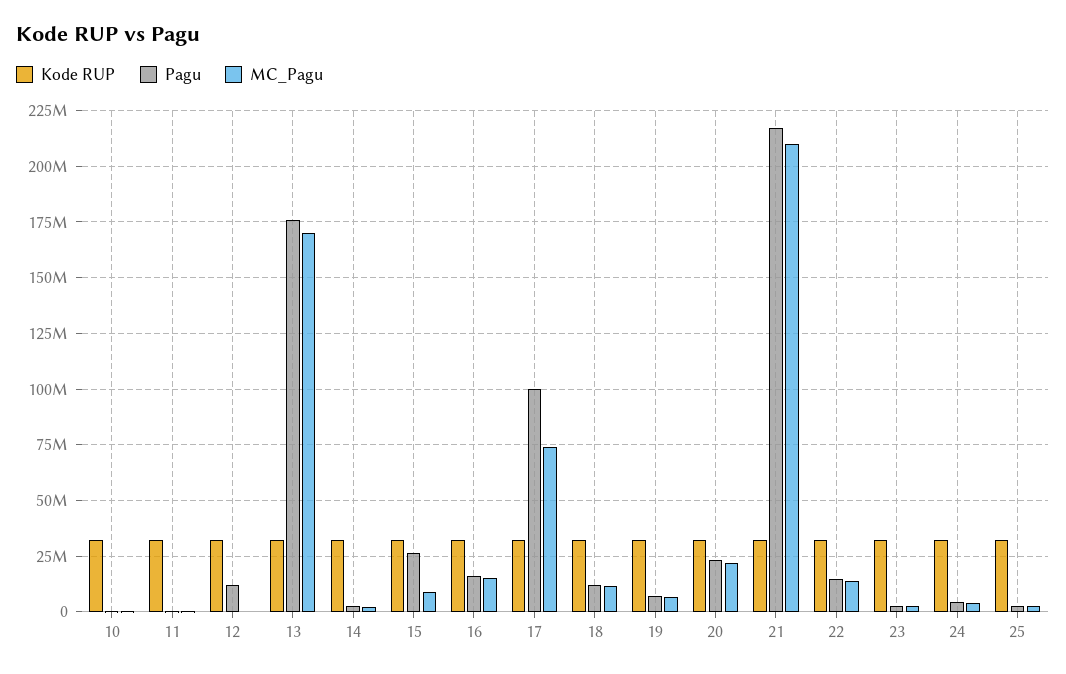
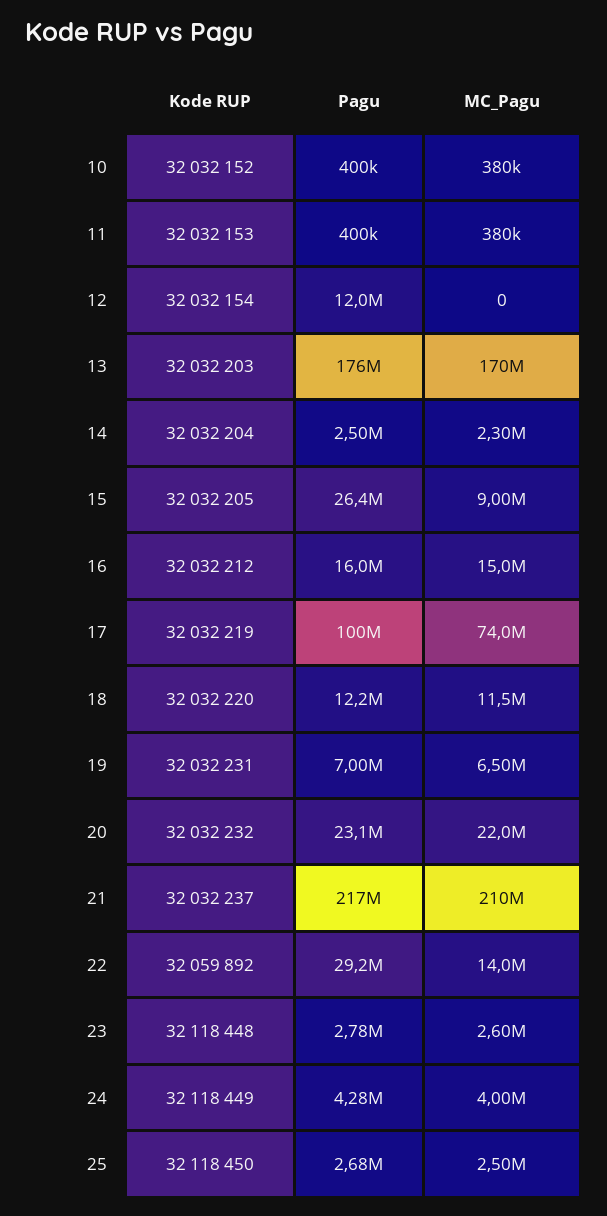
  {
    "Kode RUP": {
      "10": 32032152,
      "11": 32032153,
      "12": 32032154,
      "13": 32032203,
      "14": 32032204,
      "15": 32032205,
      "16": 32032212,
      "17": 32032219,
      "18": 32032220,
      "19": 32032231,
      "20": 32032232,
      "21": 32032237,
      "22": 32059892,
      "23": 32118448,
      "24": 32118449,
      "25": 32118450
    },
    "Pagu": {
      "10": 400000,
      "11": 400000,
      "12": 12000000,
      "13": 176000000,
      "14": 2500000,
      "15": 26400000,
      "16": 16000000,
      "17": 100000000,
      "18": 12200000,
      "19": 7000000,
      "20": 23100000,
      "21": 217000000,
-     "22": 15000000,
+     "22": 29200000,
      "23": 2780000,
      "24": 4280000,
      "25": 2680000
    },
    "MC_Pagu": {
      "10": 380000,
      "11": 380000,
      "12": 0,
      "13": 170000000,
      "14": 2300000,
      "15": 9000000,
      "16": 15000000,
      "17": 74000000,
      "18": 11500000,
      "19": 6500000,
      "20": 22000000,
      "21": 210000000,
      "22": 14000000,
      "23": 2600000,
      "24": 4000000,
      "25": 2500000
    }
  }

